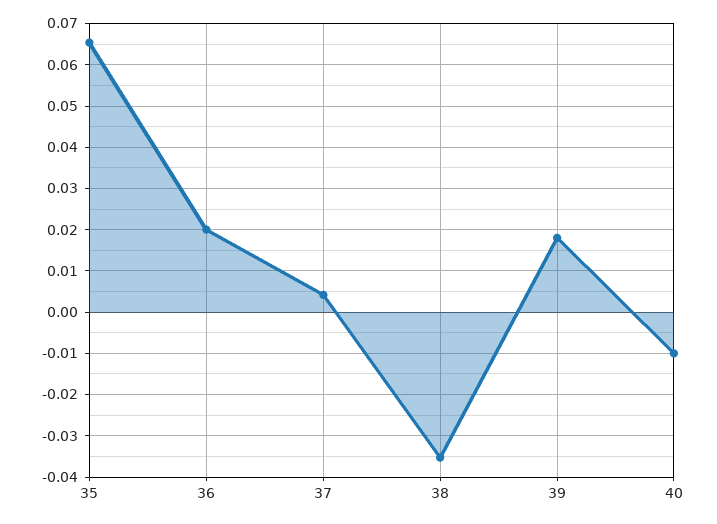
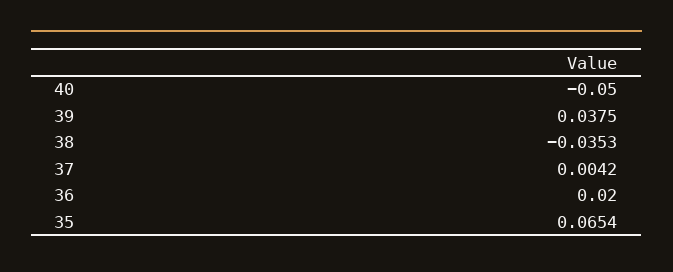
  {
    "35": 0.0654,
    "36": 0.02,
    "37": 0.0042,
    "38": -0.0353,
-   "39": 0.018,
+   "39": 0.0375,
-   "40": -0.01
+   "40": -0.05
  }

